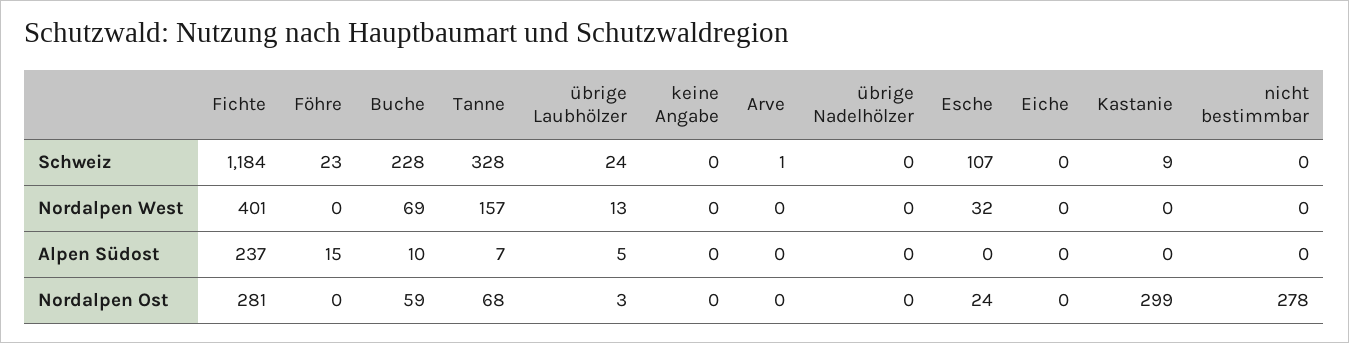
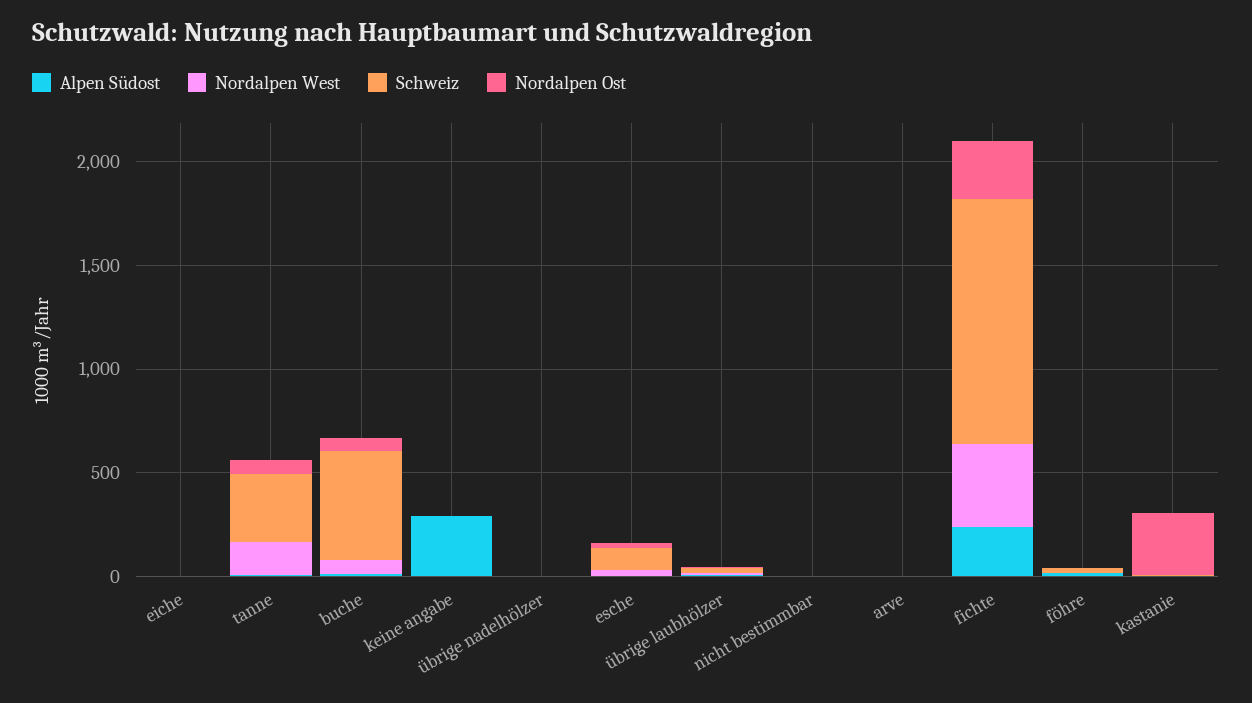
  {
    "Schweiz": {
      "Fichte": 1184,
      "Föhre": 23,
-     "Buche": 228,
+     "Buche": 500,
      "Tanne": 328,
      "übrige Laubhölzer": 24,
      "keine Angabe": 0,
      "Arve": 1,
      "übrige Nadelhölzer": 0,
      "Esche": 107,
      "Eiche": 0,
      "Kastanie": 9,
      "nicht bestimmbar": 0
    },
    "Nordalpen West": {
      "Fichte": 401,
      "Föhre": 0,
      "Buche": 69,
      "Tanne": 157,
      "übrige Laubhölzer": 13,
      "keine Angabe": 0,
      "Arve": 0,
      "übrige Nadelhölzer": 0,
      "Esche": 32,
      "Eiche": 0,
      "Kastanie": 0,
      "nicht bestimmbar": 0
    },
    "Alpen Südost": {
      "Fichte": 237,
      "Föhre": 15,
      "Buche": 10,
      "Tanne": 7,
      "übrige Laubhölzer": 5,
-     "keine Angabe": 0,
+     "keine Angabe": 300,
      "Arve": 0,
      "übrige Nadelhölzer": 0,
      "Esche": 0,
      "Eiche": 0,
      "Kastanie": 0,
      "nicht bestimmbar": 0
    },
    "Nordalpen Ost": {
      "Fichte": 281,
      "Föhre": 0,
      "Buche": 59,
      "Tanne": 68,
      "übrige Laubhölzer": 3,
      "keine Angabe": 0,
      "Arve": 0,
      "übrige Nadelhölzer": 0,
      "Esche": 24,
      "Eiche": 0,
      "Kastanie": 299,
-     "nicht bestimmbar": 278
+     "nicht bestimmbar": 0
    }
  }

